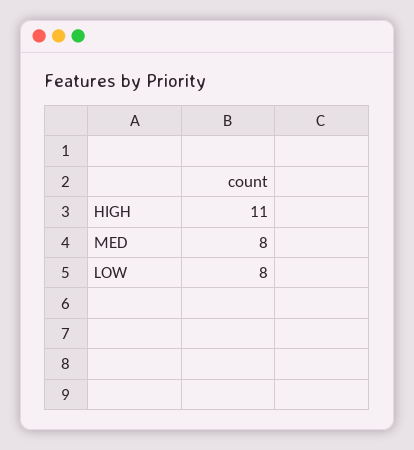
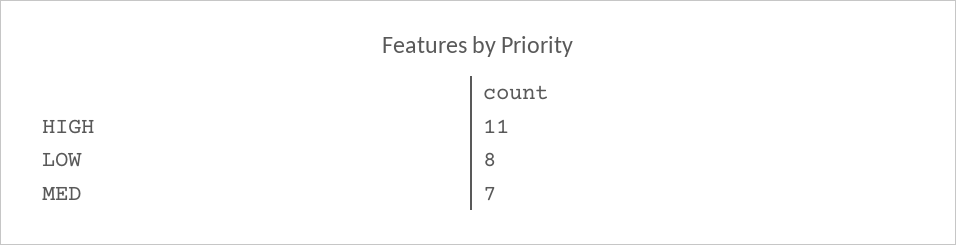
  {
    "HIGH": 11,
-   "MED": 8,
+   "MED": 7,
    "LOW": 8
  }

